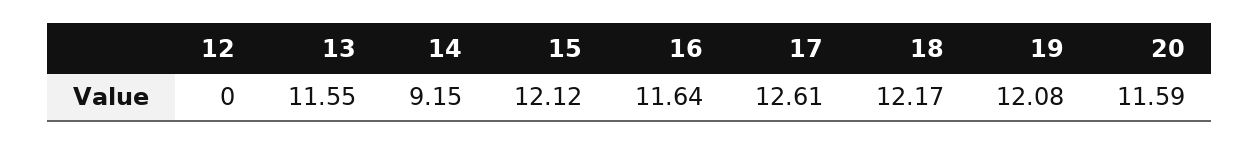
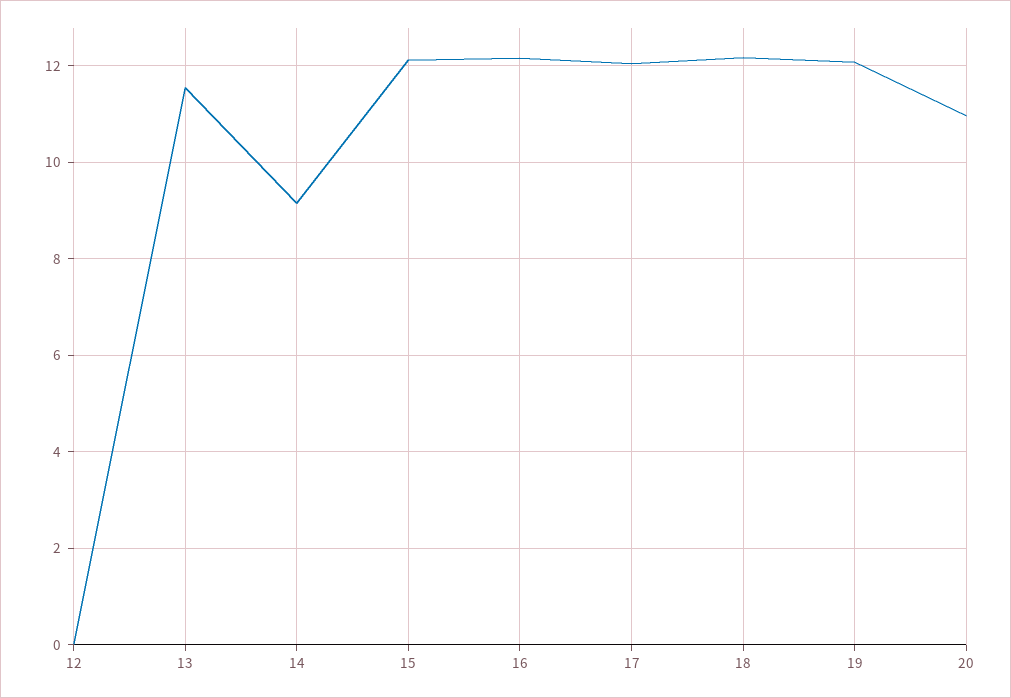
  {
    "12": 0,
    "13": 11.55,
    "14": 9.15,
    "15": 12.12,
-   "16": 11.64,
+   "16": 12.2,
-   "17": 12.61,
+   "17": 12,
    "18": 12.17,
    "19": 12.08,
-   "20": 11.59
+   "20": 11
  }

